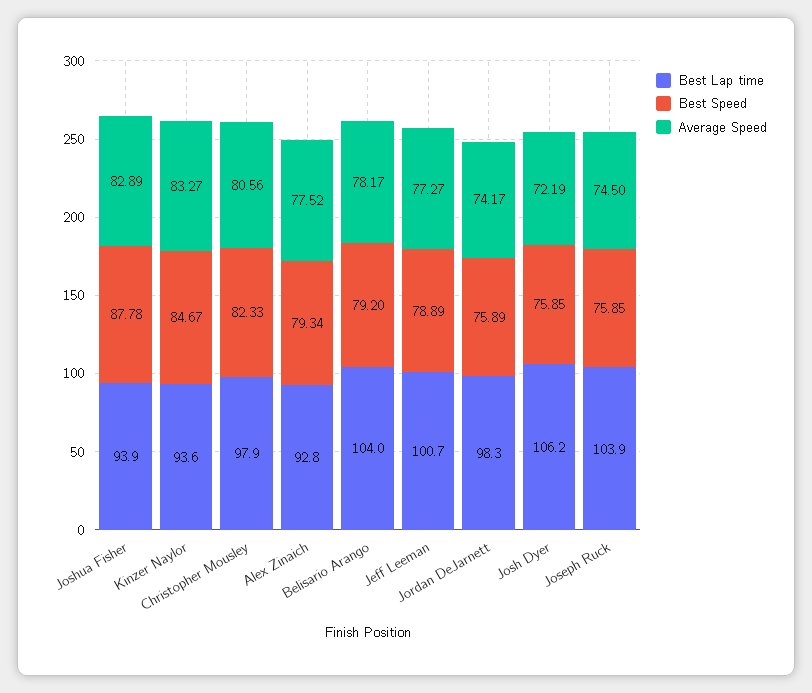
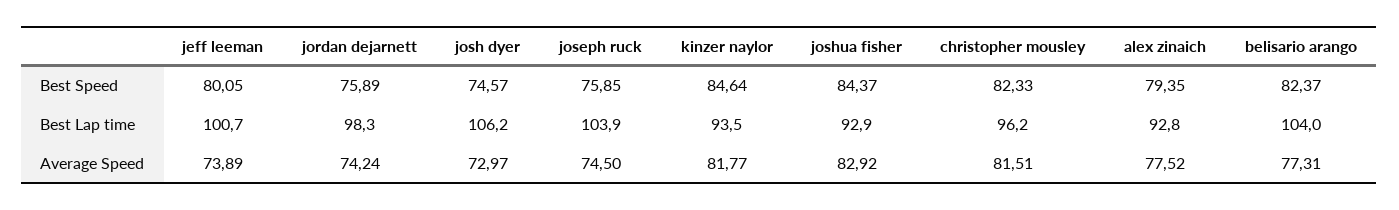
  {
    "Best Lap time": {
-     "Joshua Fisher": 93.9,
+     "Joshua Fisher": 92.9,
-     "Kinzer Naylor": 93.6,
+     "Kinzer Naylor": 93.5,
-     "Christopher Mousley": 97.9,
+     "Christopher Mousley": 96.2,
      "Alex Zinaich": 92.8,
      "Belisario Arango": 104,
      "Jeff Leeman": 100.7,
      "Jordan DeJarnett": 98.3,
      "Josh Dyer": 106.2,
      "Joseph Ruck": 103.9
    },
    "Best Speed": {
-     "Joshua Fisher": 87.78,
+     "Joshua Fisher": 84.37,
-     "Kinzer Naylor": 84.67,
+     "Kinzer Naylor": 84.64,
      "Christopher Mousley": 82.33,
-     "Alex Zinaich": 79.34,
+     "Alex Zinaich": 79.35,
-     "Belisario Arango": 79.2,
+     "Belisario Arango": 82.37,
-     "Jeff Leeman": 78.89,
+     "Jeff Leeman": 80.05,
      "Jordan DeJarnett": 75.89,
-     "Josh Dyer": 75.85,
+     "Josh Dyer": 74.57,
      "Joseph Ruck": 75.85
    },
    "Average Speed": {
-     "Joshua Fisher": 82.89,
+     "Joshua Fisher": 82.92,
-     "Kinzer Naylor": 83.27,
+     "Kinzer Naylor": 81.77,
-     "Christopher Mousley": 80.56,
+     "Christopher Mousley": 81.51,
      "Alex Zinaich": 77.52,
-     "Belisario Arango": 78.17,
+     "Belisario Arango": 77.31,
-     "Jeff Leeman": 77.27,
+     "Jeff Leeman": 73.89,
-     "Jordan DeJarnett": 74.17,
+     "Jordan DeJarnett": 74.24,
-     "Josh Dyer": 72.19,
+     "Josh Dyer": 72.97,
      "Joseph Ruck": 74.5
    }
  }

